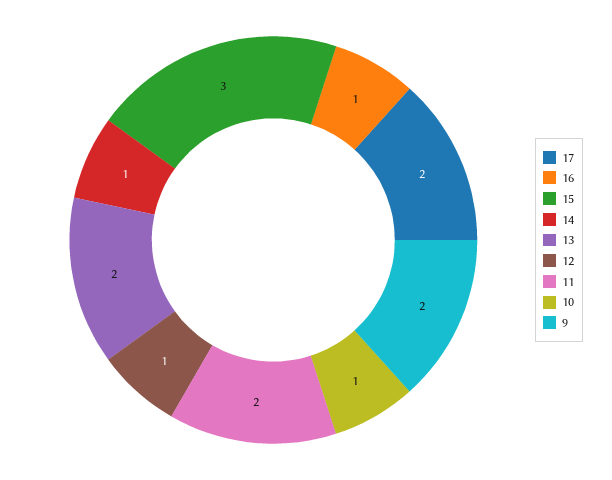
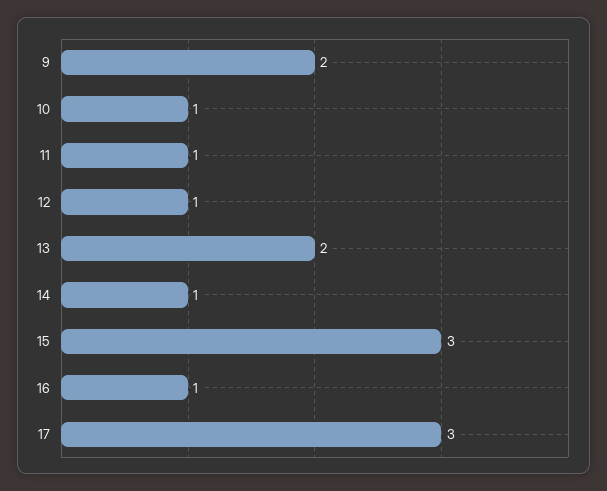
  {
-   "17": 2,
+   "17": 3,
    "16": 1,
    "15": 3,
    "14": 1,
    "13": 2,
    "12": 1,
-   "11": 2,
+   "11": 1,
    "10": 1,
    "9": 2
  }

